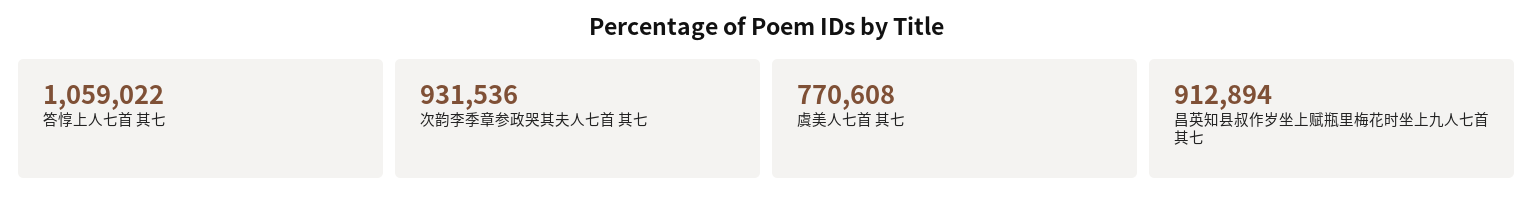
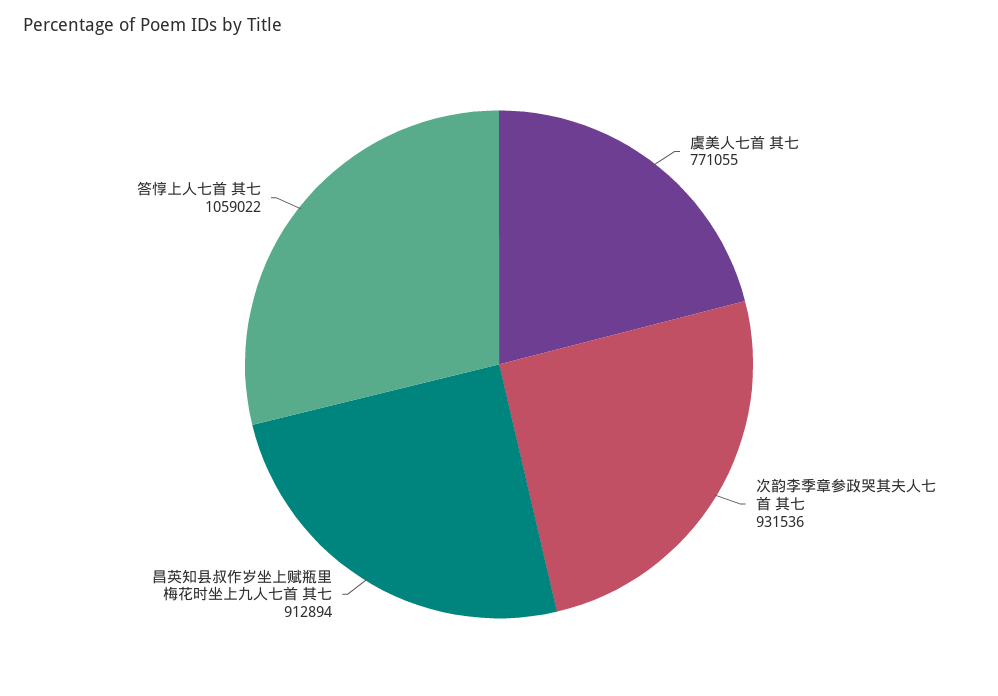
  {
    "答惇上人七首 其七": 1059022,
    "次韵李季章参政哭其夫人七首 其七": 931536,
-   "虞美人七首 其七": 770608,
+   "虞美人七首 其七": 771055,
    "昌英知县叔作岁坐上赋瓶里梅花时坐上九人七首 其七": 912894
  }

